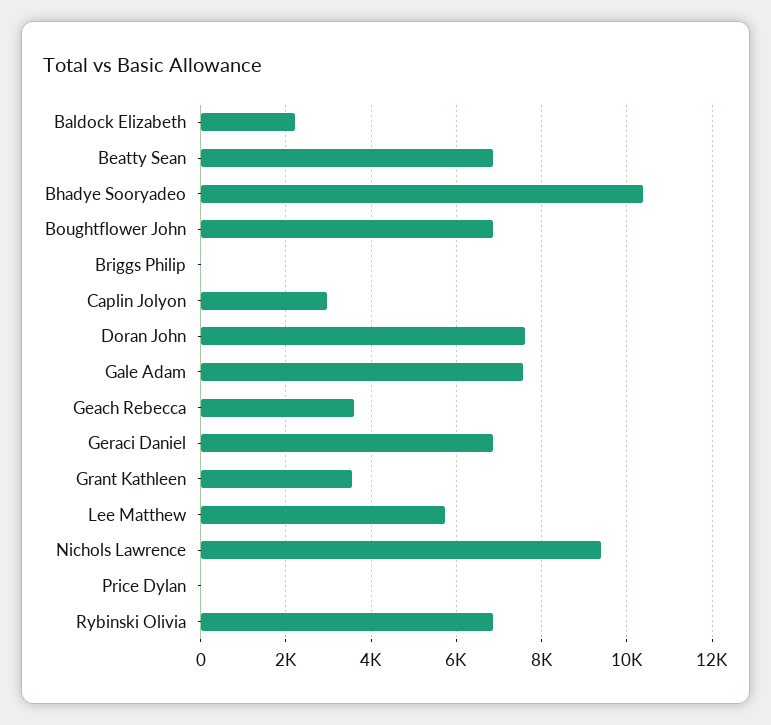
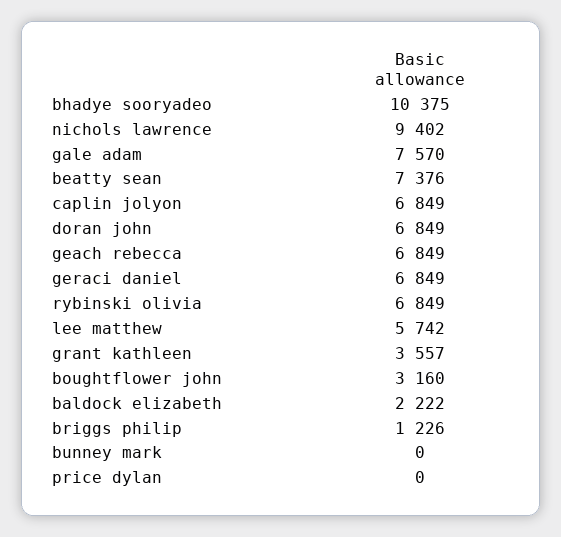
  {
    "Baldock Elizabeth": 2222,
-   "Beatty Sean": 6800,
+   "Beatty Sean": 7376,
    "Bhadye Sooryadeo": 10375,
-   "Boughtflower John": 6800,
+   "Boughtflower John": 3160,
-   "Briggs Philip": 0,
+   "Briggs Philip": 1226,
-   "Caplin Jolyon": 3000,
+   "Caplin Jolyon": 6849,
-   "Doran John": 7600,
+   "Doran John": 6849,
    "Gale Adam": 7570,
-   "Geach Rebecca": 3600,
+   "Geach Rebecca": 6849,
    "Geraci Daniel": 6849,
    "Grant Kathleen": 3557,
    "Lee Matthew": 5742,
    "Nichols Lawrence": 9402,
    "Price Dylan": 0,
-   "Rybinski Olivia": 6849
+   "Rybinski Olivia": 6849,
+   "bunney mark": 0
  }

